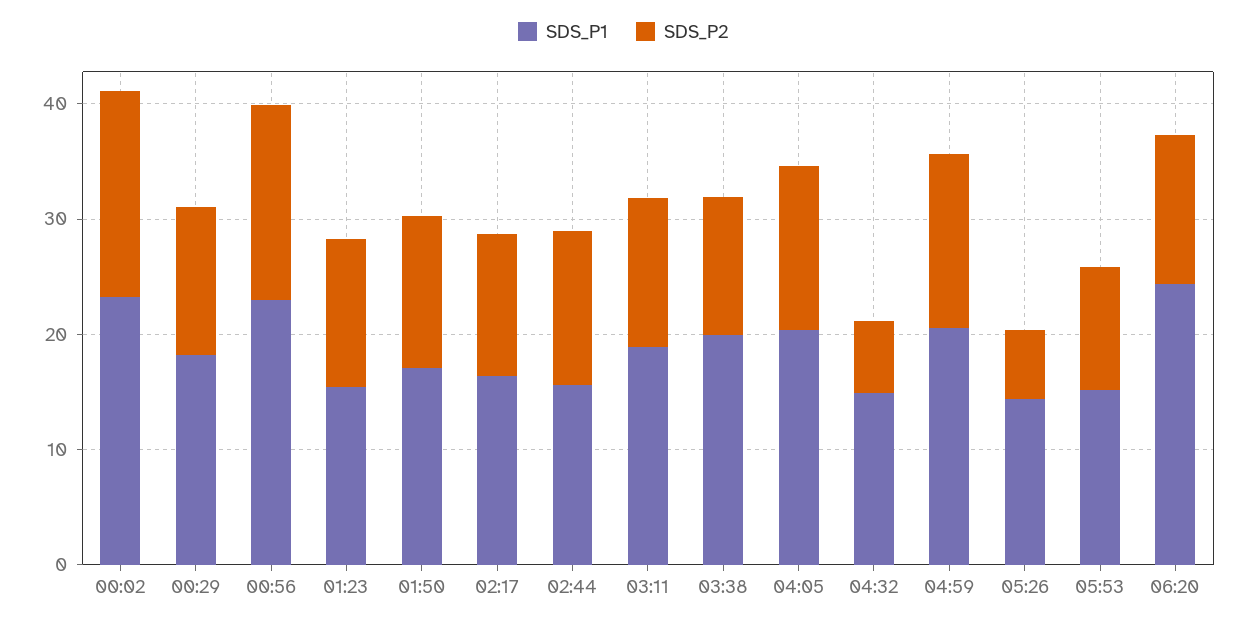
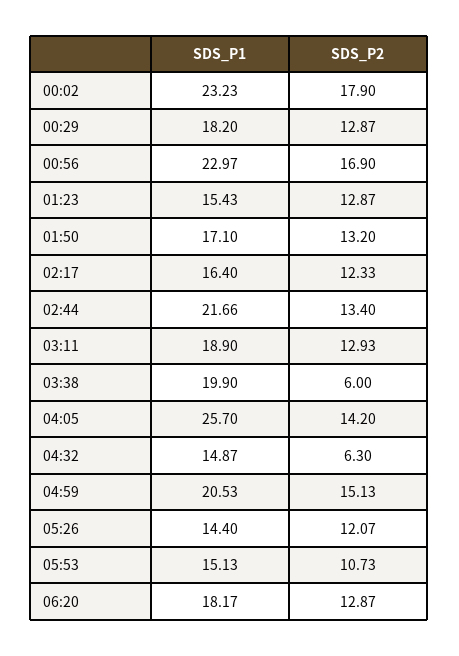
  {
    "SDS_P1": {
      "00:02": 23.23,
      "00:29": 18.2,
      "00:56": 22.97,
      "01:23": 15.43,
      "01:50": 17.1,
      "02:17": 16.4,
-     "02:44": 16,
+     "02:44": 21.66,
      "03:11": 18.9,
      "03:38": 19.9,
-     "04:05": 20,
+     "04:05": 25.7,
      "04:32": 14.87,
      "04:59": 20.53,
      "05:26": 14.4,
      "05:53": 15.13,
-     "06:20": 24
+     "06:20": 18.17
    },
    "SDS_P2": {
      "00:02": 17.9,
      "00:29": 12.87,
      "00:56": 16.9,
      "01:23": 12.87,
      "01:50": 13.2,
      "02:17": 12.33,
      "02:44": 13.4,
      "03:11": 12.93,
-     "03:38": 12,
+     "03:38": 6,
      "04:05": 14.2,
      "04:32": 6.3,
      "04:59": 15.13,
-     "05:26": 6,
+     "05:26": 12.07,
      "05:53": 10.73,
      "06:20": 12.87
    }
  }

